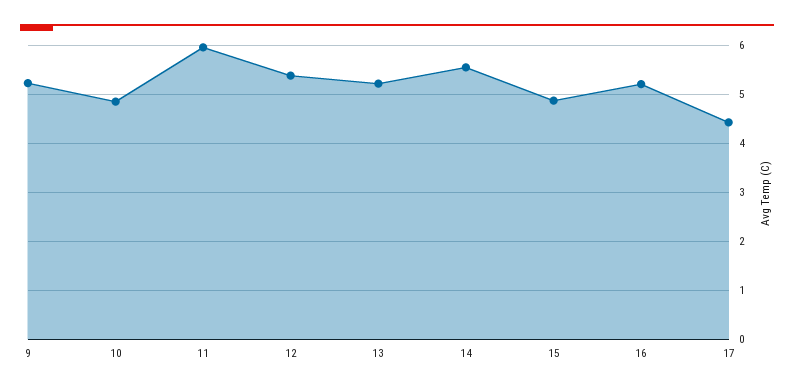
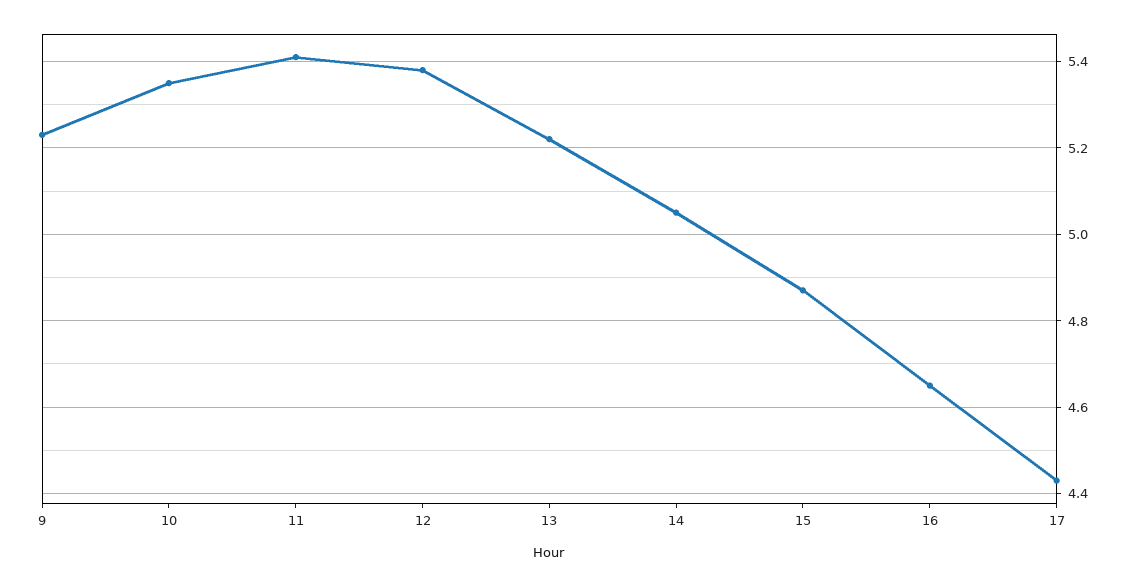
  {
    "9": 5.25,
-   "10": 4.8,
+   "10": 5.35,
-   "11": 6,
+   "11": 5.4,
    "12": 5.4,
    "13": 5.2,
-   "14": 5.6,
+   "14": 5.05,
    "15": 4.85,
-   "16": 5.2,
+   "16": 4.65,
    "17": 4.45
  }

